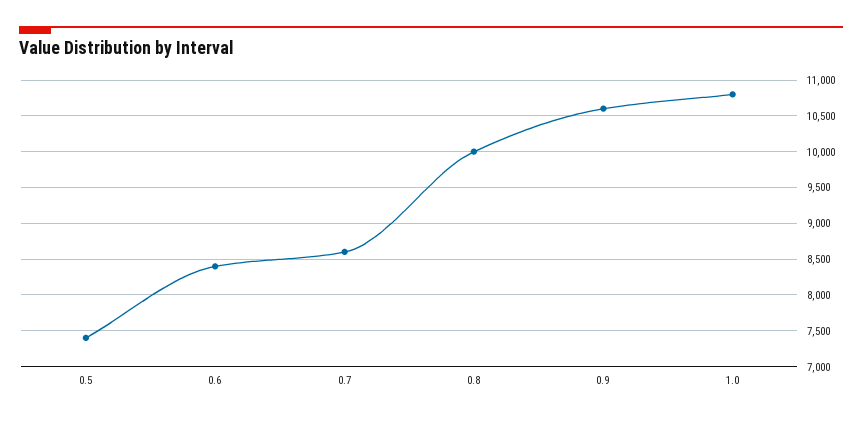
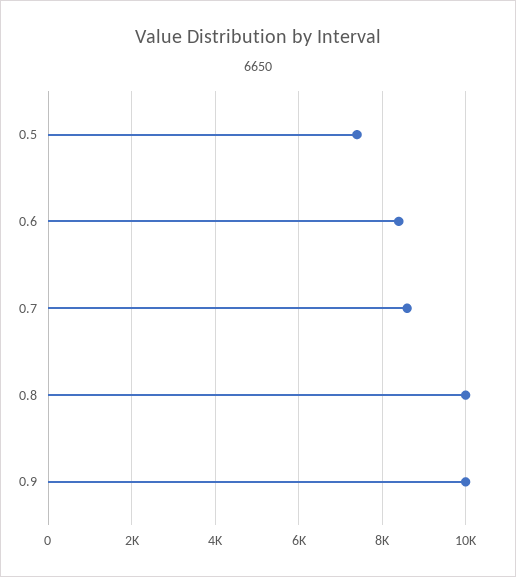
  {
    "0.5": 7400,
    "0.6": 8400,
    "0.7": 8600,
    "0.8": 10000,
-   "0.9": 10600,
+   "0.9": 10000
-   "1.0": 10800
  }

